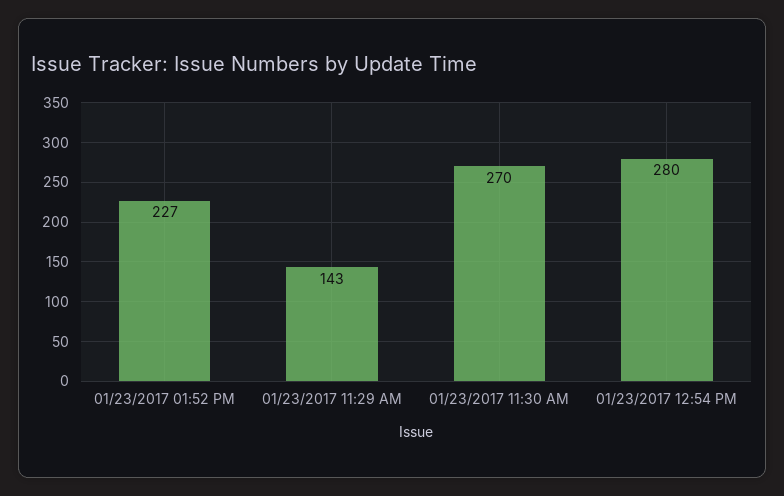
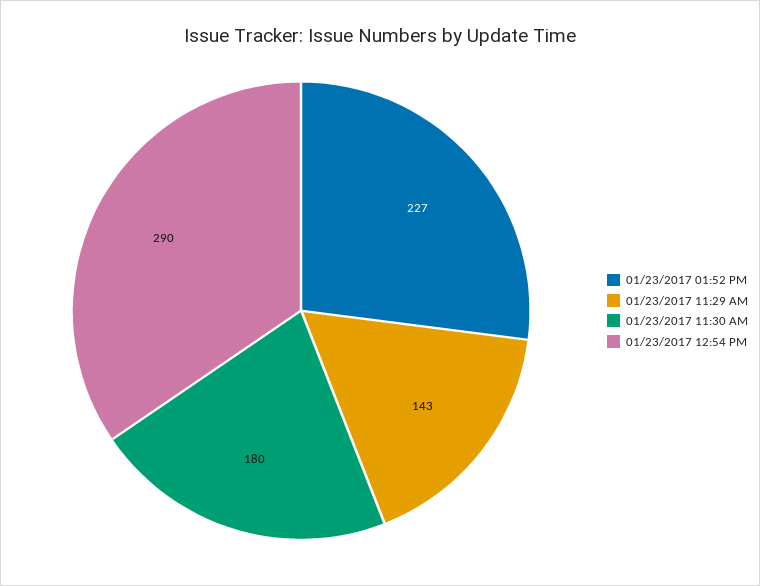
  {
    "01/23/2017 01:52 PM": 227,
    "01/23/2017 11:29 AM": 143,
-   "01/23/2017 11:30 AM": 270,
+   "01/23/2017 11:30 AM": 180,
-   "01/23/2017 12:54 PM": 280
+   "01/23/2017 12:54 PM": 290
  }

